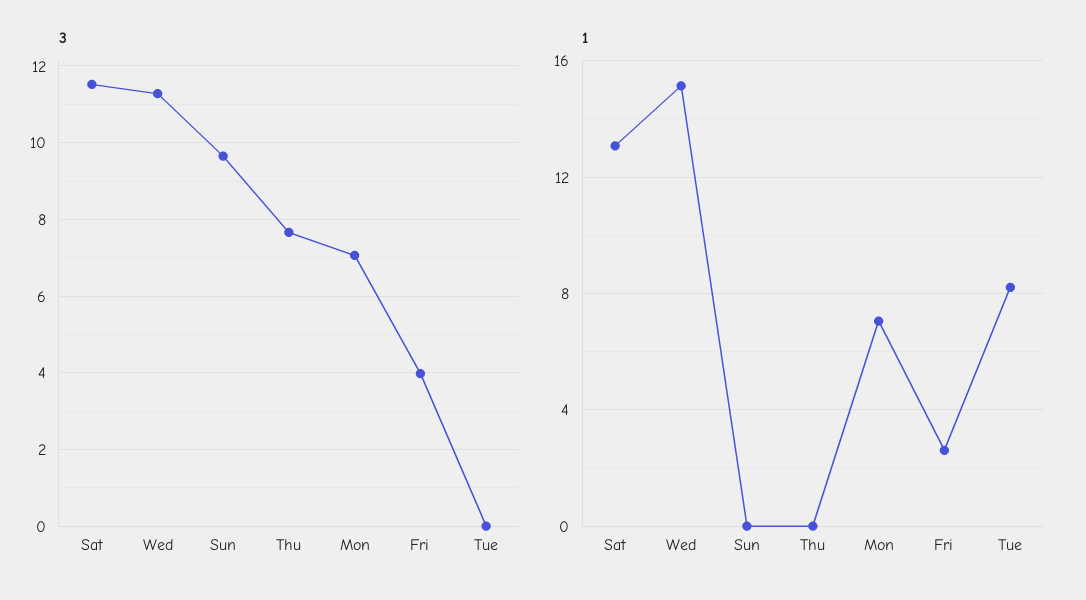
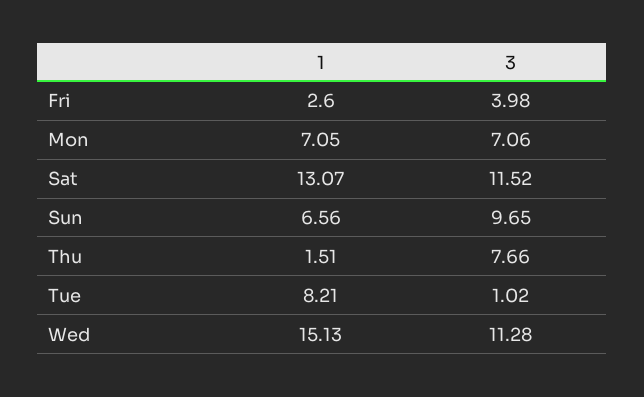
  {
    "3": {
      "Sat": 11.52,
      "Wed": 11.28,
      "Sun": 9.65,
      "Thu": 7.66,
      "Mon": 7.06,
      "Fri": 3.98,
-     "Tue": 0
+     "Tue": 1.02
    },
    "1": {
      "Sat": 13.07,
      "Wed": 15.13,
-     "Sun": 0,
+     "Sun": 6.56,
-     "Thu": 0,
+     "Thu": 1.51,
      "Mon": 7.05,
      "Fri": 2.6,
      "Tue": 8.21
    }
  }

